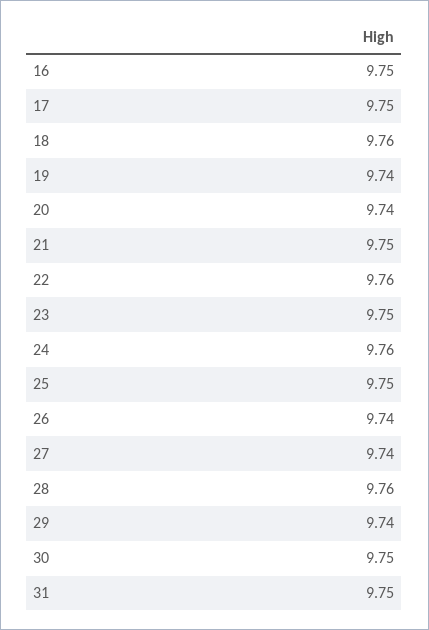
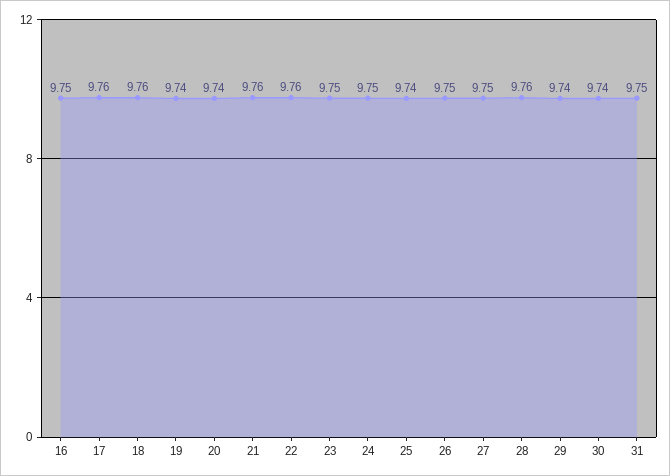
  {
    "16": 9.75,
-   "17": 9.75,
+   "17": 9.76,
    "18": 9.76,
    "19": 9.74,
    "20": 9.74,
-   "21": 9.75,
+   "21": 9.76,
    "22": 9.76,
    "23": 9.75,
-   "24": 9.76,
+   "24": 9.75,
-   "25": 9.75,
+   "25": 9.74,
-   "26": 9.74,
+   "26": 9.75,
-   "27": 9.74,
+   "27": 9.75,
    "28": 9.76,
    "29": 9.74,
-   "30": 9.75,
+   "30": 9.74,
    "31": 9.75
  }

